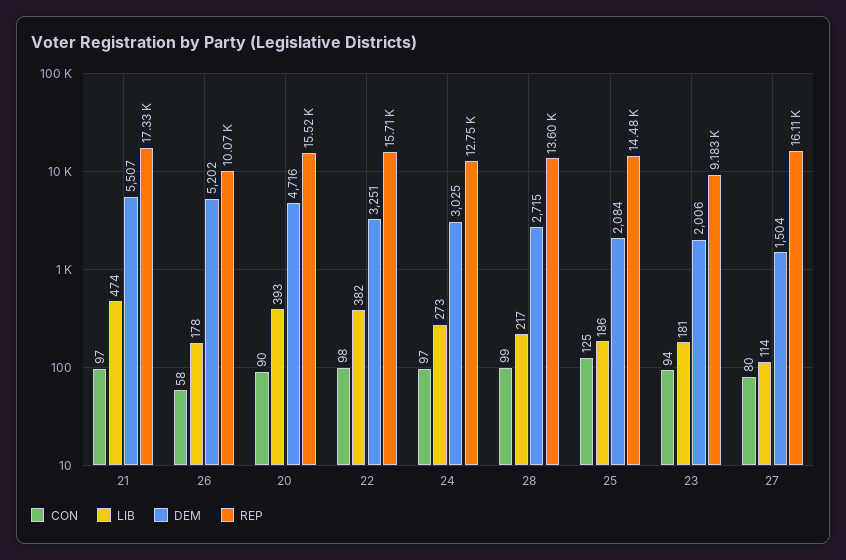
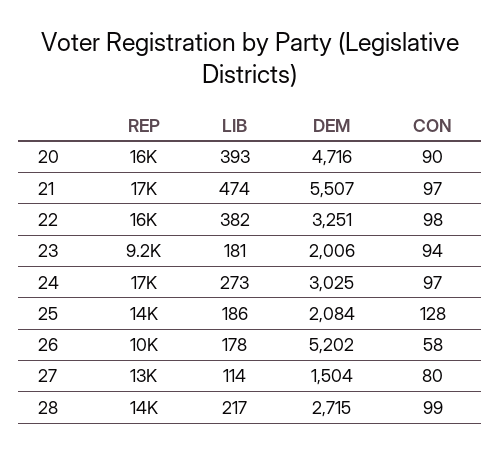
  {
    "CON": {
      "21": 97,
      "26": 58,
      "20": 90,
      "22": 98,
      "24": 97,
      "28": 99,
-     "25": 125,
+     "25": 128,
      "23": 94,
      "27": 80
    },
    "LIB": {
      "21": 474,
      "26": 178,
      "20": 393,
      "22": 382,
      "24": 273,
      "28": 217,
      "25": 186,
      "23": 181,
      "27": 114
    },
    "DEM": {
      "21": 5507,
      "26": 5202,
      "20": 4716,
      "22": 3251,
      "24": 3025,
      "28": 2715,
      "25": 2084,
      "23": 2006,
      "27": 1504
    },
    "REP": {
      "21": 17330,
      "26": 10070,
      "20": 15520,
      "22": 15710,
-     "24": 12750,
+     "24": 17000,
      "28": 13600,
      "25": 14480,
      "23": 9183,
-     "27": 16110
+     "27": 13000
    }
  }

